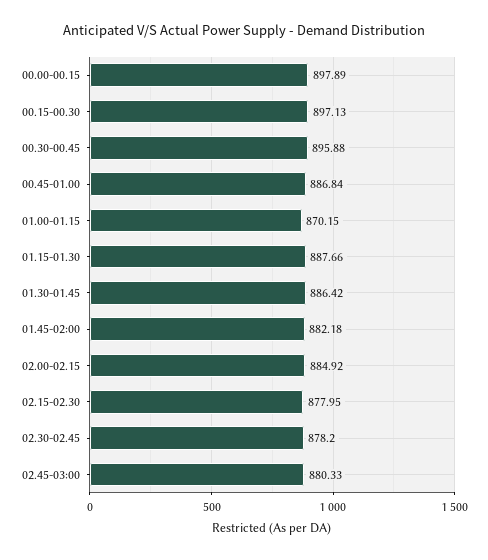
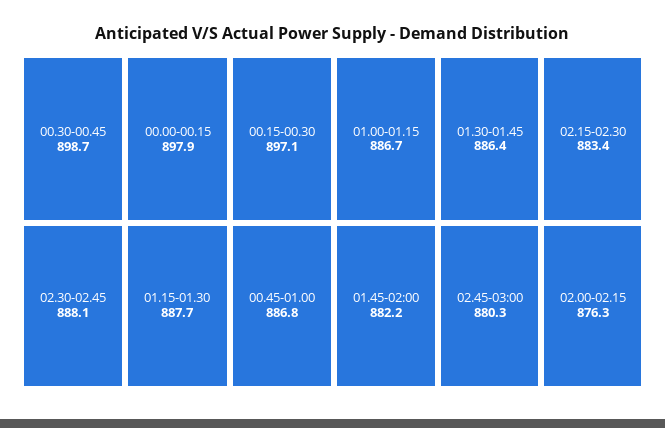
  {
    "00.00-00.15": 897.89,
    "00.15-00.30": 897.13,
-   "00.30-00.45": 895.88,
+   "00.30-00.45": 898.7,
    "00.45-01.00": 886.84,
-   "01.00-01.15": 870.15,
+   "01.00-01.15": 886.7,
    "01.15-01.30": 887.66,
    "01.30-01.45": 886.42,
    "01.45-02:00": 882.18,
-   "02.00-02.15": 884.92,
+   "02.00-02.15": 876.3,
-   "02.15-02.30": 877.95,
+   "02.15-02.30": 883.4,
-   "02.30-02.45": 878.2,
+   "02.30-02.45": 888.1,
    "02.45-03:00": 880.33
  }

